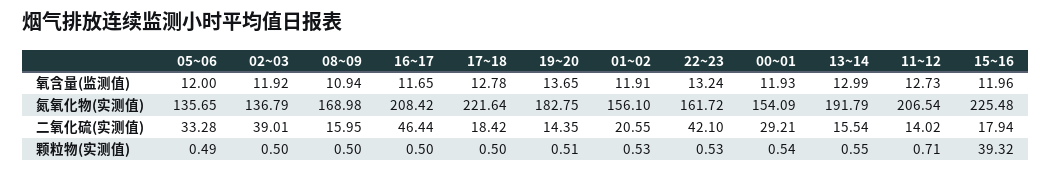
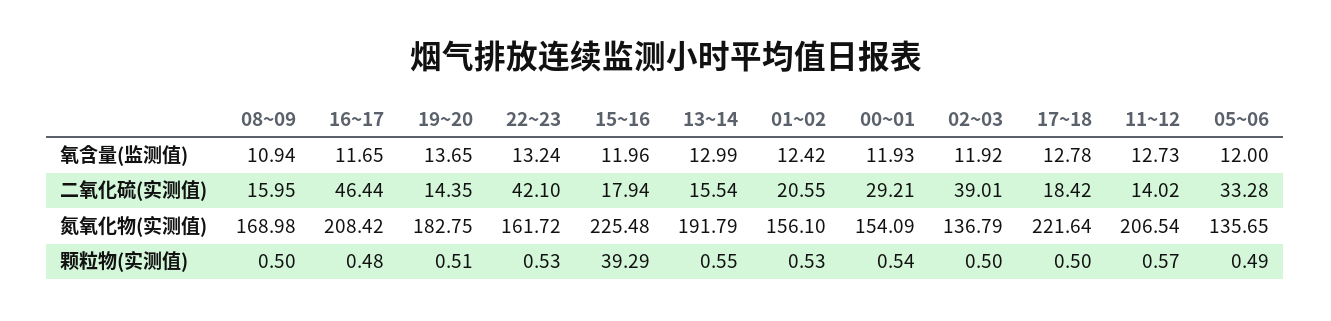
  {
    "05~06": {
      "氧含量(监测值)": 12,
      "氮氧化物(实测值)": 135.65,
      "二氧化硫(实测值)": 33.28,
      "颗粒物(实测值)": 0.49
    },
    "02~03": {
      "氧含量(监测值)": 11.92,
      "氮氧化物(实测值)": 136.79,
      "二氧化硫(实测值)": 39.01,
      "颗粒物(实测值)": 0.5
    },
    "08~09": {
      "氧含量(监测值)": 10.94,
      "氮氧化物(实测值)": 168.98,
      "二氧化硫(实测值)": 15.95,
      "颗粒物(实测值)": 0.5
    },
    "16~17": {
      "氧含量(监测值)": 11.65,
      "氮氧化物(实测值)": 208.42,
      "二氧化硫(实测值)": 46.44,
-     "颗粒物(实测值)": 0.5
+     "颗粒物(实测值)": 0.48
    },
    "17~18": {
      "氧含量(监测值)": 12.78,
      "氮氧化物(实测值)": 221.64,
      "二氧化硫(实测值)": 18.42,
      "颗粒物(实测值)": 0.5
    },
    "19~20": {
      "氧含量(监测值)": 13.65,
      "氮氧化物(实测值)": 182.75,
      "二氧化硫(实测值)": 14.35,
      "颗粒物(实测值)": 0.51
    },
    "01~02": {
-     "氧含量(监测值)": 11.91,
+     "氧含量(监测值)": 12.42,
      "氮氧化物(实测值)": 156.1,
      "二氧化硫(实测值)": 20.55,
      "颗粒物(实测值)": 0.53
    },
    "22~23": {
      "氧含量(监测值)": 13.24,
      "氮氧化物(实测值)": 161.72,
      "二氧化硫(实测值)": 42.1,
      "颗粒物(实测值)": 0.53
    },
    "00~01": {
      "氧含量(监测值)": 11.93,
      "氮氧化物(实测值)": 154.09,
      "二氧化硫(实测值)": 29.21,
      "颗粒物(实测值)": 0.54
    },
    "13~14": {
      "氧含量(监测值)": 12.99,
      "氮氧化物(实测值)": 191.79,
      "二氧化硫(实测值)": 15.54,
      "颗粒物(实测值)": 0.55
    },
    "11~12": {
      "氧含量(监测值)": 12.73,
      "氮氧化物(实测值)": 206.54,
      "二氧化硫(实测值)": 14.02,
-     "颗粒物(实测值)": 0.71
+     "颗粒物(实测值)": 0.57
    },
    "15~16": {
      "氧含量(监测值)": 11.96,
      "氮氧化物(实测值)": 225.48,
      "二氧化硫(实测值)": 17.94,
-     "颗粒物(实测值)": 39.32
+     "颗粒物(实测值)": 39.29
    }
  }

